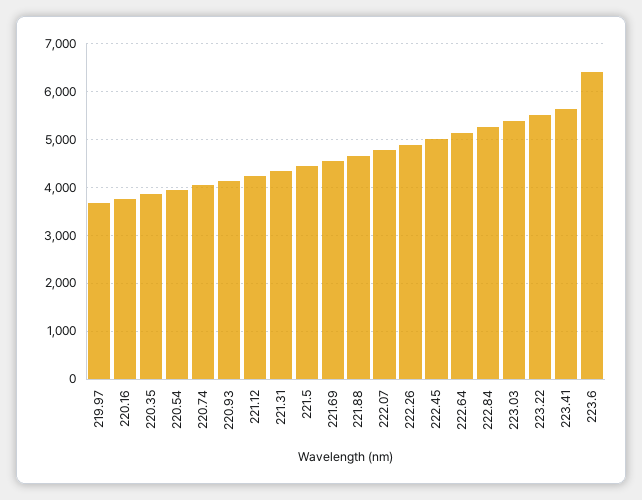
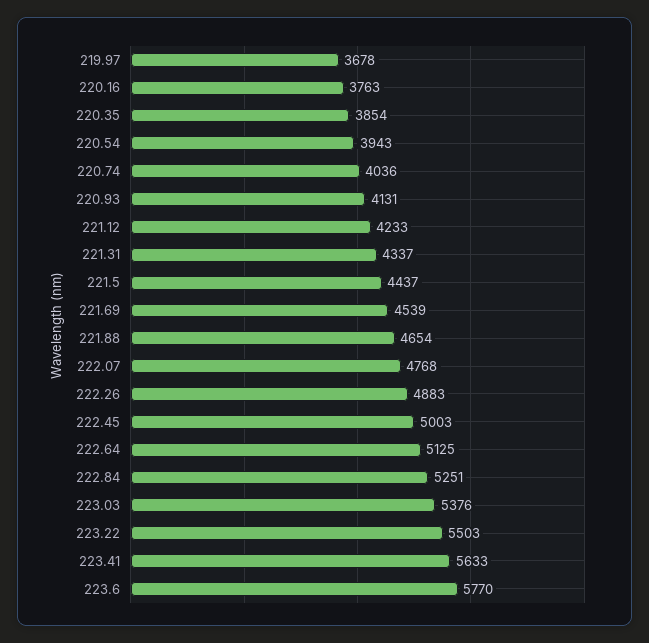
  {
    "219.97": 3678,
    "220.16": 3763,
    "220.35": 3854,
    "220.54": 3943,
    "220.74": 4036,
    "220.93": 4131,
    "221.12": 4233,
    "221.31": 4337,
    "221.5": 4437,
    "221.69": 4539,
    "221.88": 4654,
    "222.07": 4768,
    "222.26": 4883,
    "222.45": 5003,
    "222.64": 5125,
    "222.84": 5251,
    "223.03": 5376,
    "223.22": 5503,
    "223.41": 5633,
-   "223.6": 6400
+   "223.6": 5770
  }

